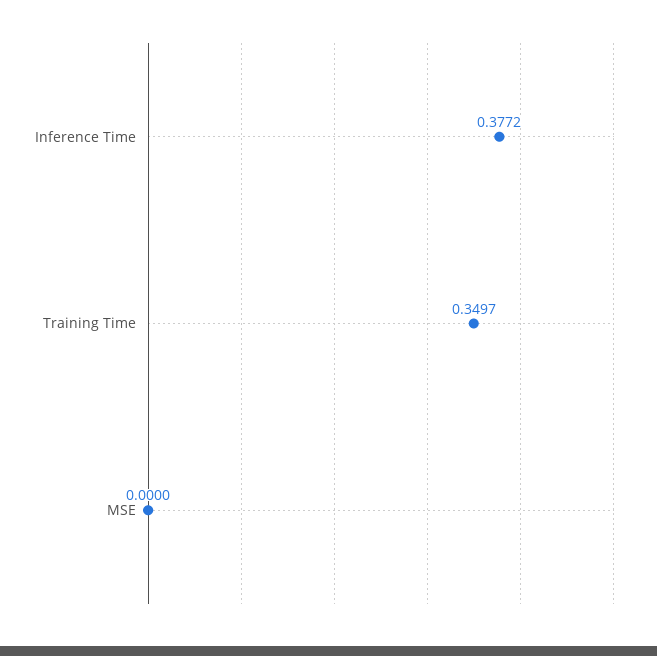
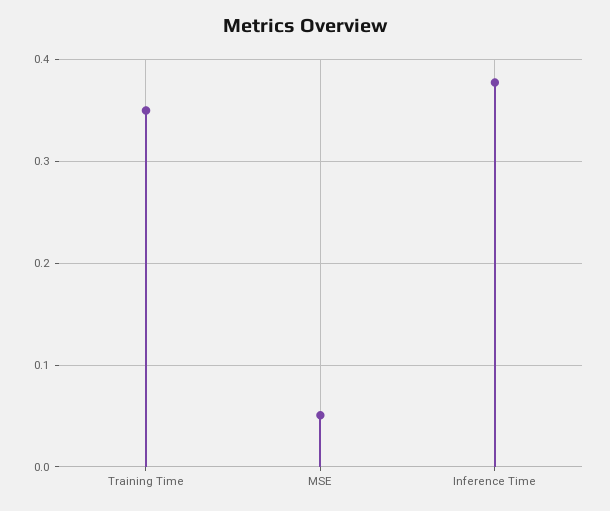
  {
    "Inference Time": 0.3772,
    "Training Time": 0.3497,
-   "MSE": 0
+   "MSE": 0.05
  }

